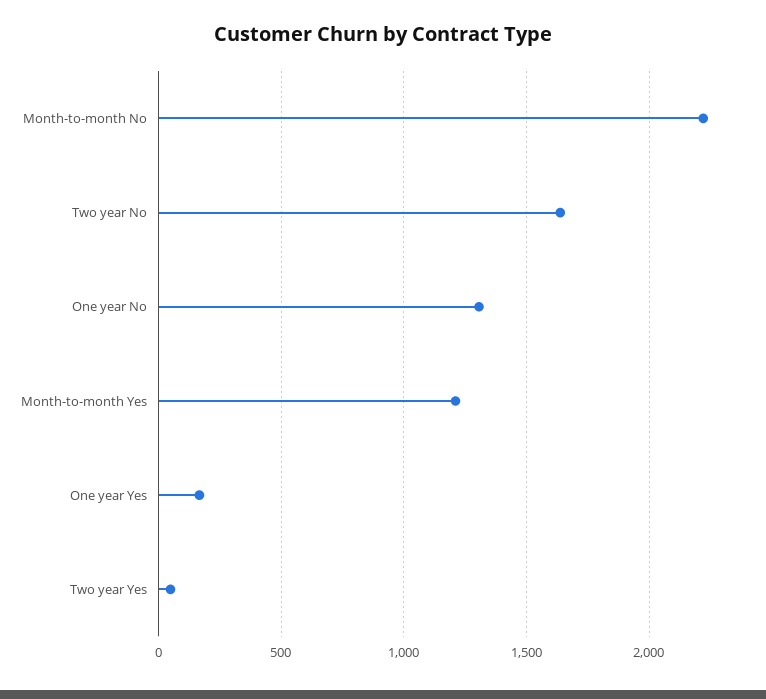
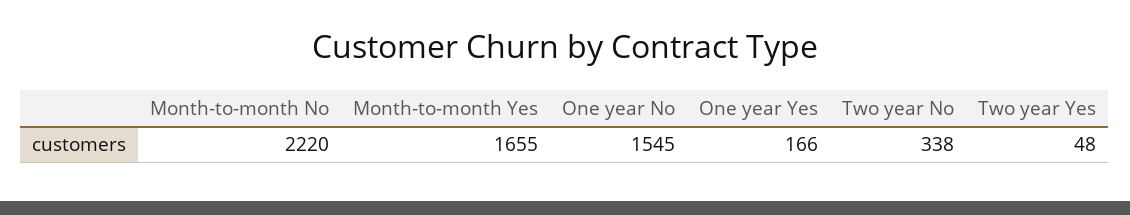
  {
    "Month-to-month No": 2220,
-   "Two year No": 1650,
+   "Two year No": 338,
-   "One year No": 1300,
+   "One year No": 1545,
-   "Month-to-month Yes": 1200,
+   "Month-to-month Yes": 1655,
    "One year Yes": 166,
    "Two year Yes": 48
  }

